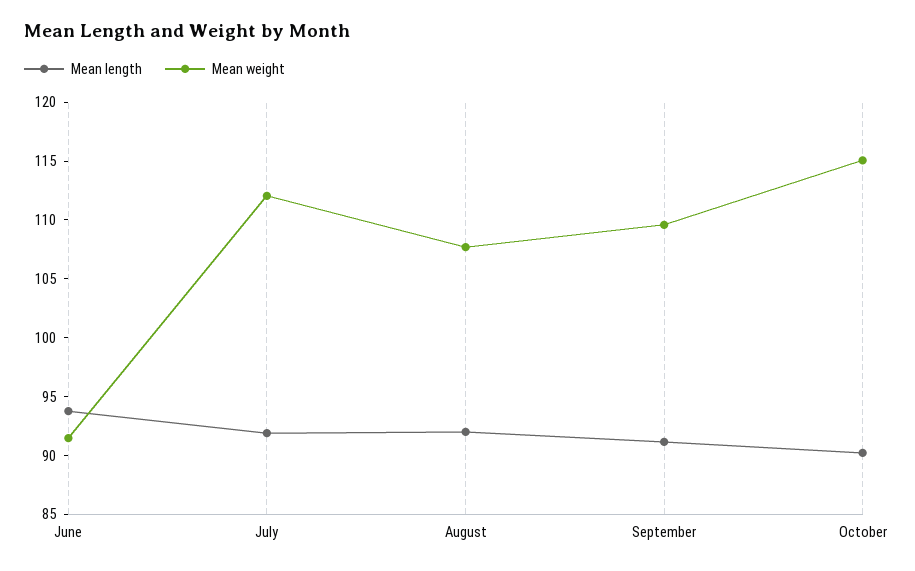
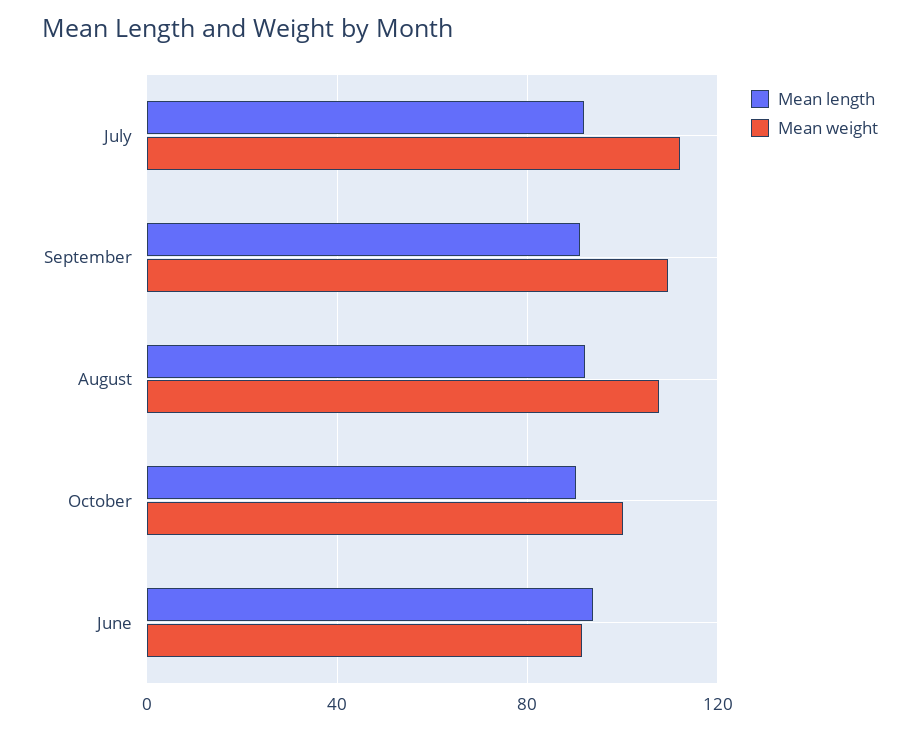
  {
    "Mean length": {
      "June": 94,
      "July": 92,
      "August": 92,
      "September": 91,
      "October": 90
    },
    "Mean weight": {
      "June": 91,
      "July": 112,
      "August": 108,
      "September": 110,
-     "October": 115
+     "October": 100
    }
  }

